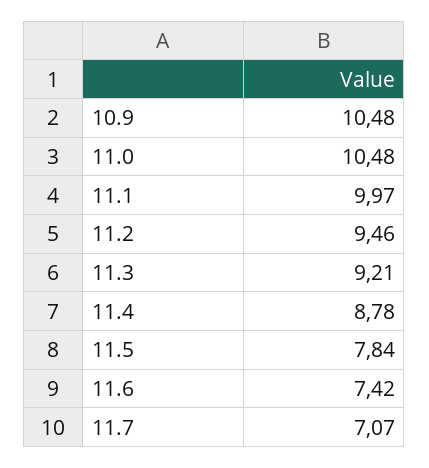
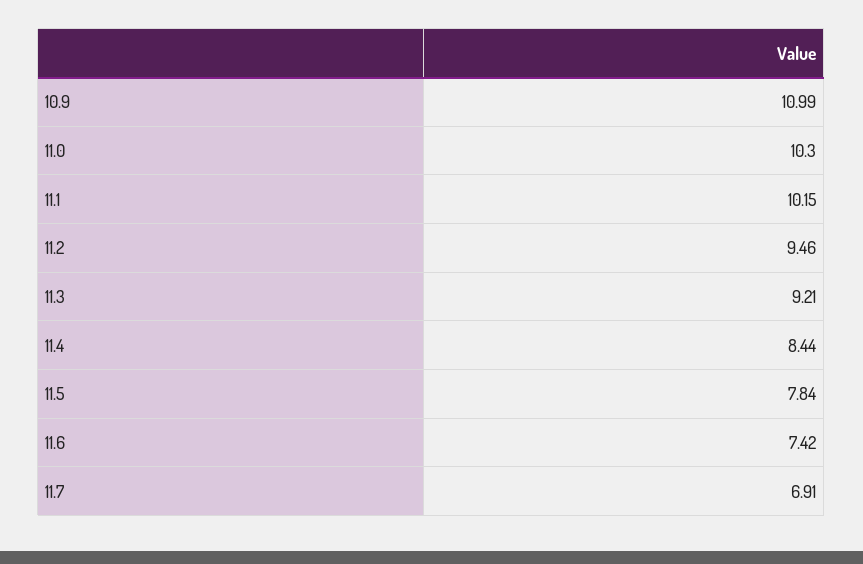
  {
-   "10.9": 10.48,
+   "10.9": 10.99,
-   "11.0": 10.48,
+   "11.0": 10.3,
-   "11.1": 9.97,
+   "11.1": 10.15,
    "11.2": 9.46,
    "11.3": 9.21,
-   "11.4": 8.78,
+   "11.4": 8.44,
    "11.5": 7.84,
    "11.6": 7.42,
-   "11.7": 7.07
+   "11.7": 6.91
  }

